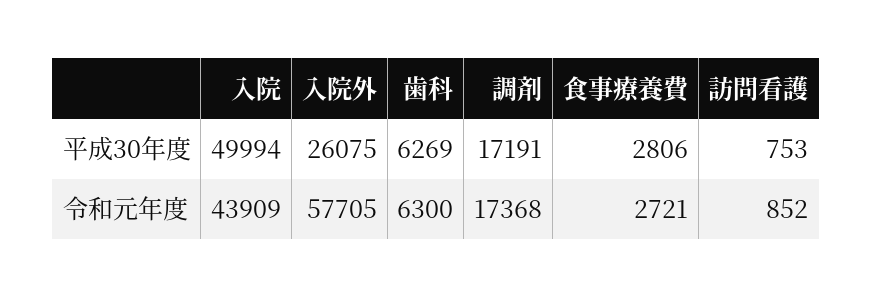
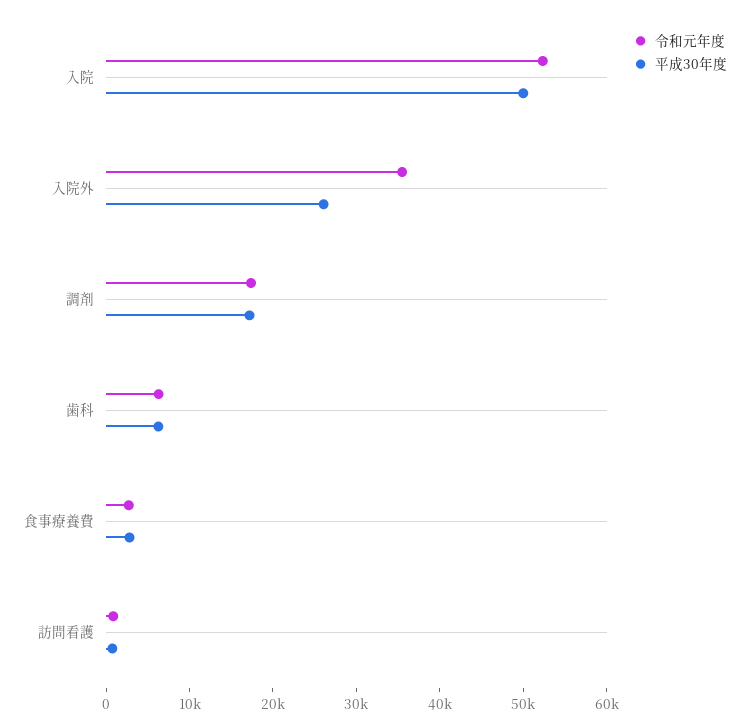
  {
    "平成30年度": {
      "入院": 49994,
      "入院外": 26075,
      "歯科": 6269,
      "調剤": 17191,
      "食事療養費": 2806,
      "訪問看護": 753
    },
    "令和元年度": {
-     "入院": 43909,
+     "入院": 52000,
-     "入院外": 57705,
+     "入院外": 36000,
      "歯科": 6300,
      "調剤": 17368,
      "食事療養費": 2721,
      "訪問看護": 852
    }
  }

